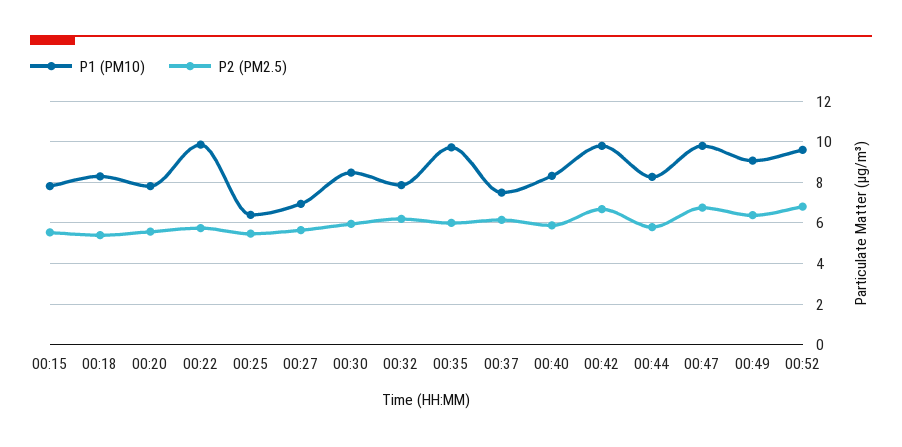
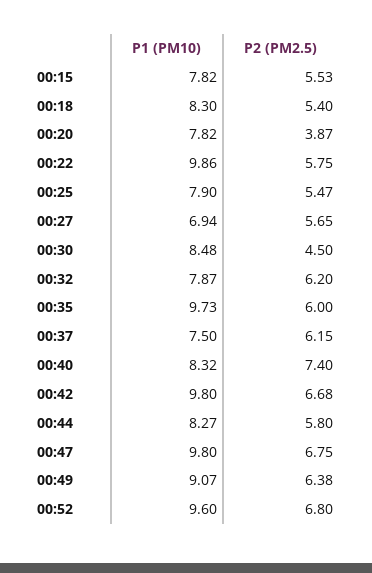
  {
    "P1 (PM10)": {
      "00:15": 7.82,
      "00:18": 8.3,
      "00:20": 7.82,
      "00:22": 9.86,
-     "00:25": 6.5,
+     "00:25": 7.9,
      "00:27": 6.94,
      "00:30": 8.48,
      "00:32": 7.87,
      "00:35": 9.73,
      "00:37": 7.5,
      "00:40": 8.32,
      "00:42": 9.8,
      "00:44": 8.27,
      "00:47": 9.8,
      "00:49": 9.07,
      "00:52": 9.6
    },
    "P2 (PM2.5)": {
      "00:15": 5.53,
      "00:18": 5.4,
-     "00:20": 5.5,
+     "00:20": 3.87,
      "00:22": 5.75,
      "00:25": 5.47,
      "00:27": 5.65,
-     "00:30": 6,
+     "00:30": 4.5,
      "00:32": 6.2,
      "00:35": 6,
      "00:37": 6.15,
-     "00:40": 6,
+     "00:40": 7.4,
      "00:42": 6.68,
      "00:44": 5.8,
      "00:47": 6.75,
      "00:49": 6.38,
      "00:52": 6.8
    }
  }

